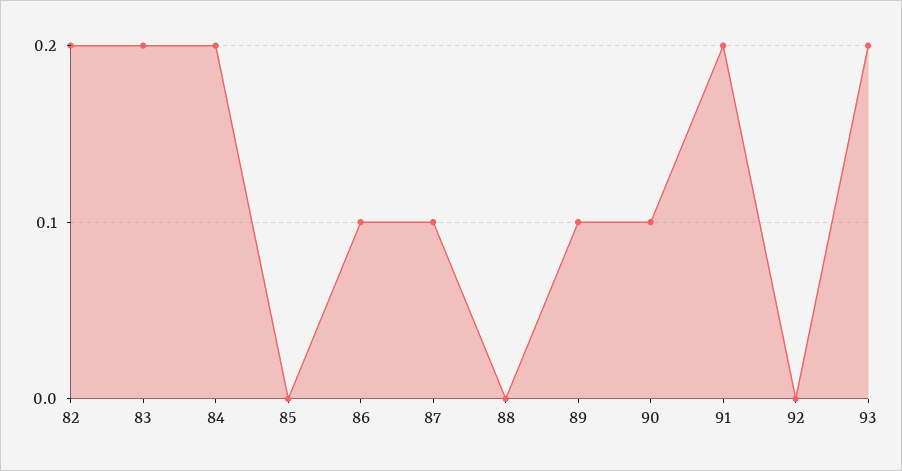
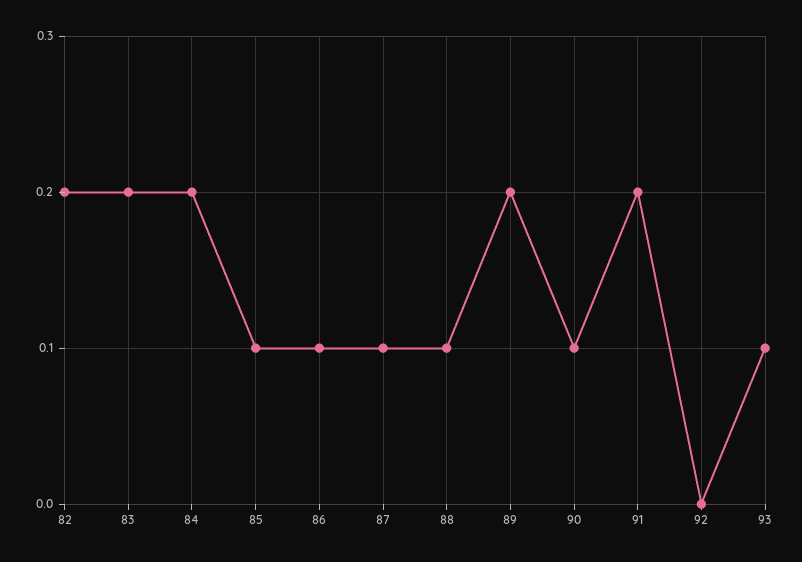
  {
    "82": 0.2,
    "83": 0.2,
    "84": 0.2,
-   "85": 0,
+   "85": 0.1,
    "86": 0.1,
    "87": 0.1,
-   "88": 0,
+   "88": 0.1,
-   "89": 0.1,
+   "89": 0.2,
    "90": 0.1,
    "91": 0.2,
    "92": 0,
-   "93": 0.2
+   "93": 0.1
  }

